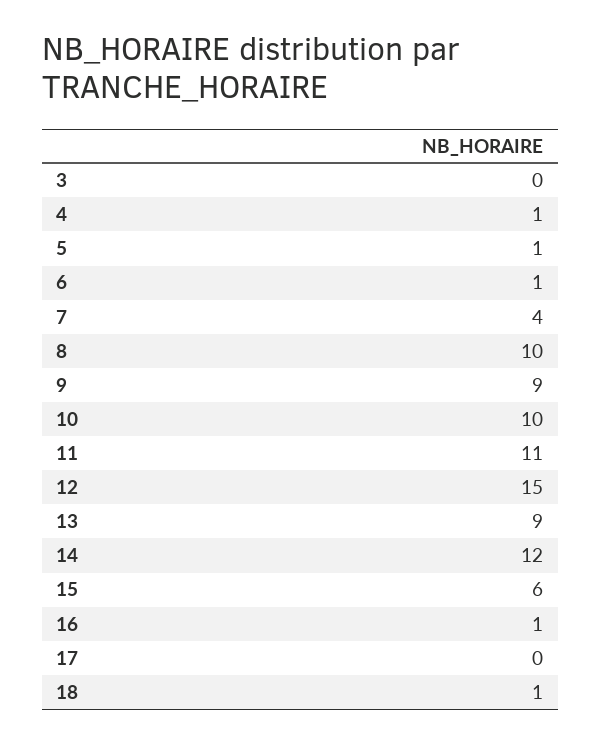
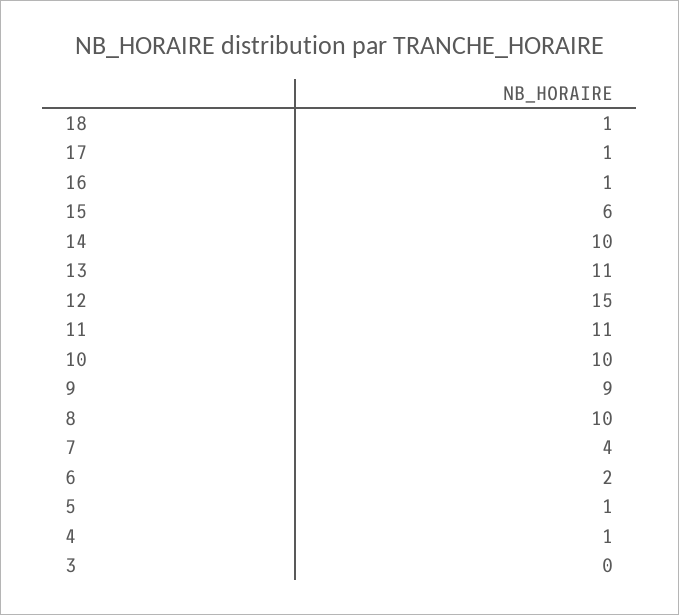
  {
    "3": 0,
    "4": 1,
    "5": 1,
-   "6": 1,
+   "6": 2,
    "7": 4,
    "8": 10,
    "9": 9,
    "10": 10,
    "11": 11,
    "12": 15,
-   "13": 9,
+   "13": 11,
-   "14": 12,
+   "14": 10,
    "15": 6,
    "16": 1,
-   "17": 0,
+   "17": 1,
    "18": 1
  }

